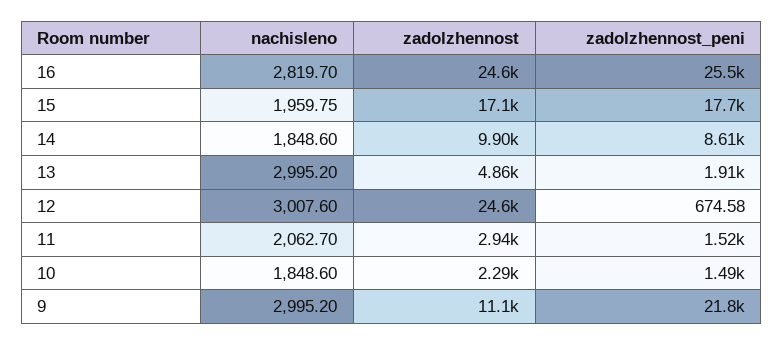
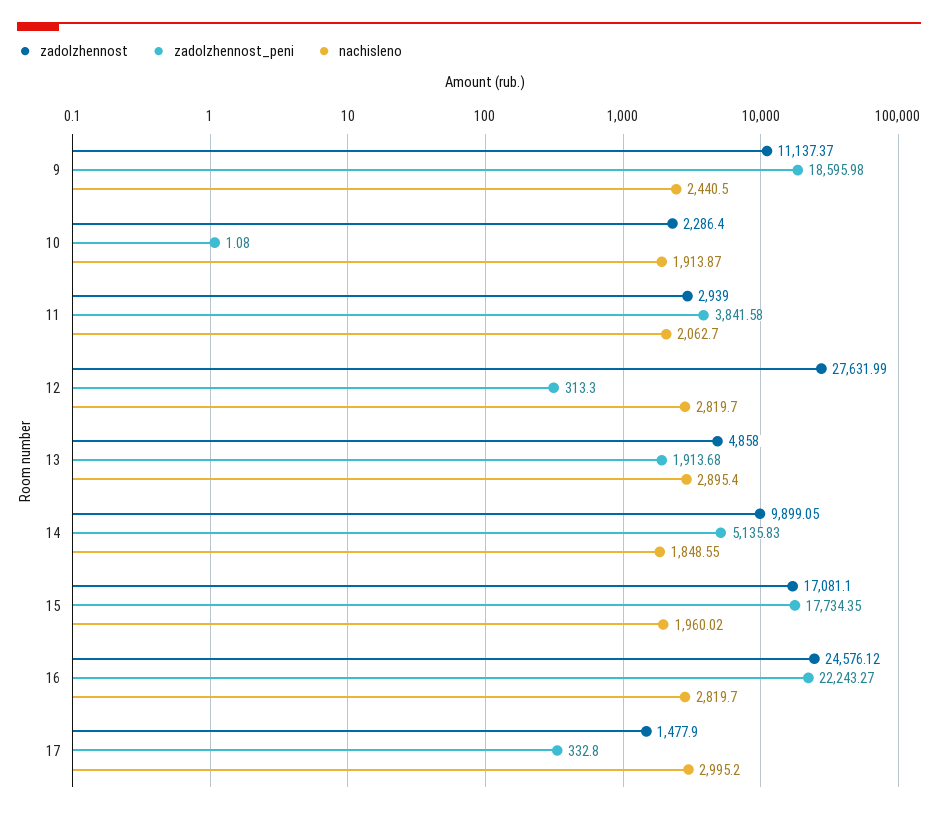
  {
    "nachisleno": {
      "16": 2819.7,
-     "15": 1959.75,
+     "15": 1960.02,
-     "14": 1848.6,
+     "14": 1848.55,
-     "13": 2995.2,
+     "13": 2895.4,
-     "12": 3007.6,
+     "12": 2819.7,
      "11": 2062.7,
-     "10": 1848.6,
+     "10": 1913.87,
-     "9": 2995.2
+     "9": 2440.5,
+     "17": 2995.2
    },
    "zadolzhennost": {
      "16": 24576.12,
      "15": 17081.1,
      "14": 9899.05,
      "13": 4858,
-     "12": 24600,
+     "12": 27631.99,
      "11": 2939,
      "10": 2286.4,
-     "9": 11137.37
+     "9": 11137.37,
+     "17": 1477.9
    },
    "zadolzhennost_peni": {
-     "16": 25500,
+     "16": 22243.27,
      "15": 17734.35,
-     "14": 8610,
+     "14": 5135.83,
      "13": 1913.68,
-     "12": 674.58,
+     "12": 313.3,
-     "11": 1520,
+     "11": 3841.58,
-     "10": 1490,
+     "10": 1.08,
-     "9": 21800
+     "9": 18595.98,
+     "17": 332.8
    }
  }

